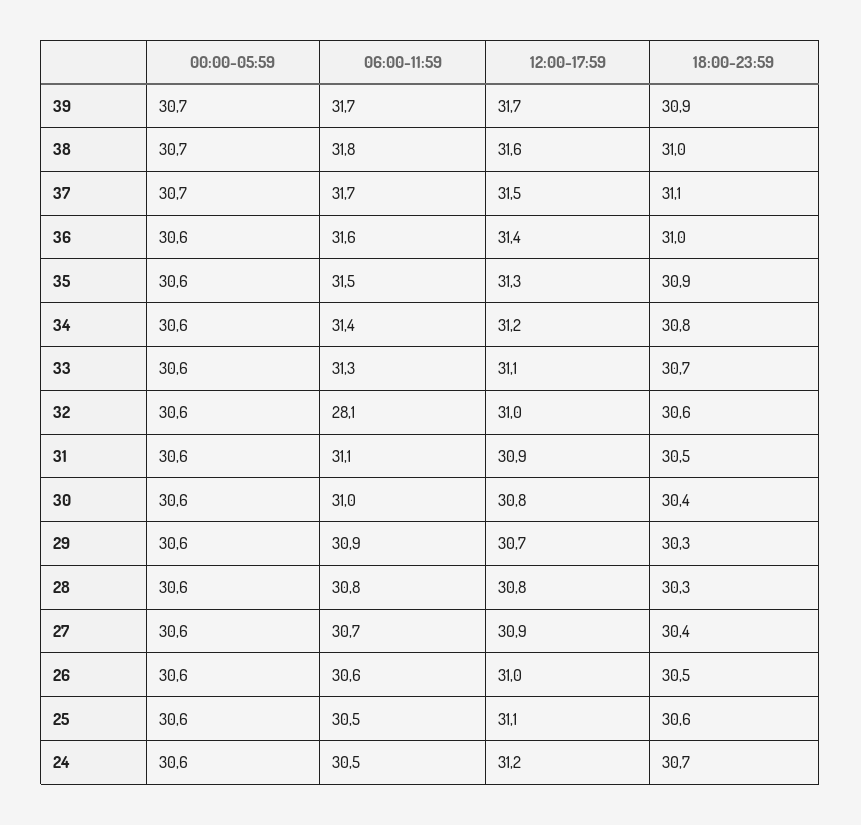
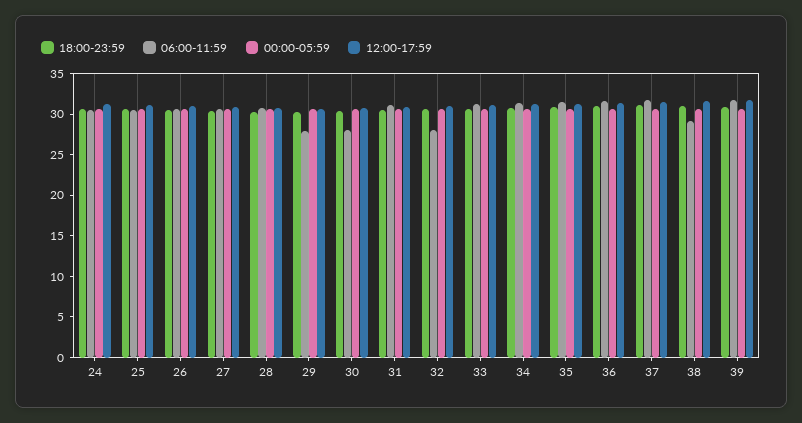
  {
    "00:00-05:59": {
      "39": 30.7,
      "38": 30.7,
      "37": 30.7,
      "36": 30.6,
      "35": 30.6,
      "34": 30.6,
      "33": 30.6,
      "32": 30.6,
      "31": 30.6,
      "30": 30.6,
      "29": 30.6,
      "28": 30.6,
      "27": 30.6,
      "26": 30.6,
      "25": 30.6,
      "24": 30.6
    },
    "06:00-11:59": {
      "39": 31.7,
-     "38": 31.8,
+     "38": 29,
      "37": 31.7,
      "36": 31.6,
      "35": 31.5,
      "34": 31.4,
      "33": 31.3,
      "32": 28.1,
      "31": 31.1,
-     "30": 31,
+     "30": 28,
-     "29": 30.9,
+     "29": 28,
      "28": 30.8,
      "27": 30.7,
      "26": 30.6,
      "25": 30.5,
      "24": 30.5
    },
    "12:00-17:59": {
      "39": 31.7,
      "38": 31.6,
      "37": 31.5,
      "36": 31.4,
      "35": 31.3,
      "34": 31.2,
      "33": 31.1,
      "32": 31,
      "31": 30.9,
      "30": 30.8,
      "29": 30.7,
      "28": 30.8,
      "27": 30.9,
      "26": 31,
      "25": 31.1,
      "24": 31.2
    },
    "18:00-23:59": {
      "39": 30.9,
      "38": 31,
      "37": 31.1,
      "36": 31,
      "35": 30.9,
      "34": 30.8,
      "33": 30.7,
      "32": 30.6,
      "31": 30.5,
      "30": 30.4,
      "29": 30.3,
      "28": 30.3,
      "27": 30.4,
      "26": 30.5,
      "25": 30.6,
      "24": 30.7
    }
  }

